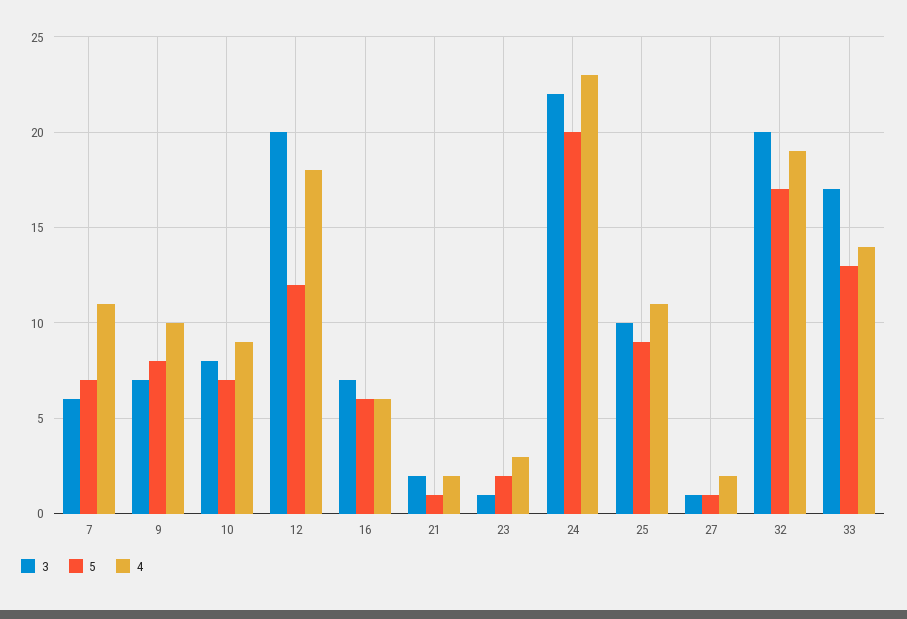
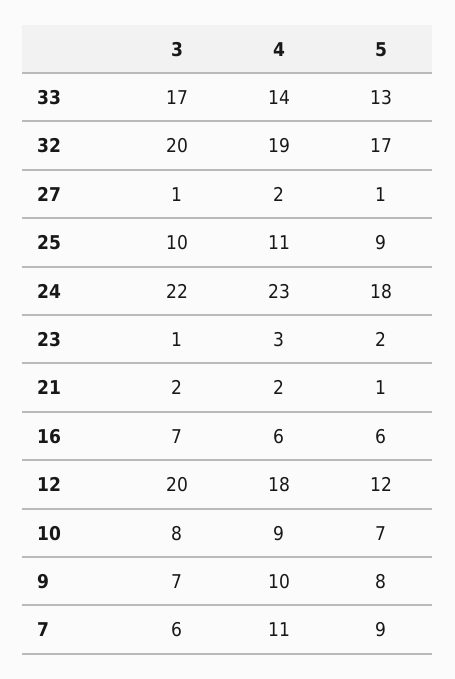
  {
    "3": {
      "7": 6,
      "9": 7,
      "10": 8,
      "12": 20,
      "16": 7,
      "21": 2,
      "23": 1,
      "24": 22,
      "25": 10,
      "27": 1,
      "32": 20,
      "33": 17
    },
    "5": {
-     "7": 7,
+     "7": 9,
      "9": 8,
      "10": 7,
      "12": 12,
      "16": 6,
      "21": 1,
      "23": 2,
-     "24": 20,
+     "24": 18,
      "25": 9,
      "27": 1,
      "32": 17,
      "33": 13
    },
    "4": {
      "7": 11,
      "9": 10,
      "10": 9,
      "12": 18,
      "16": 6,
      "21": 2,
      "23": 3,
      "24": 23,
      "25": 11,
      "27": 2,
      "32": 19,
      "33": 14
    }
  }

